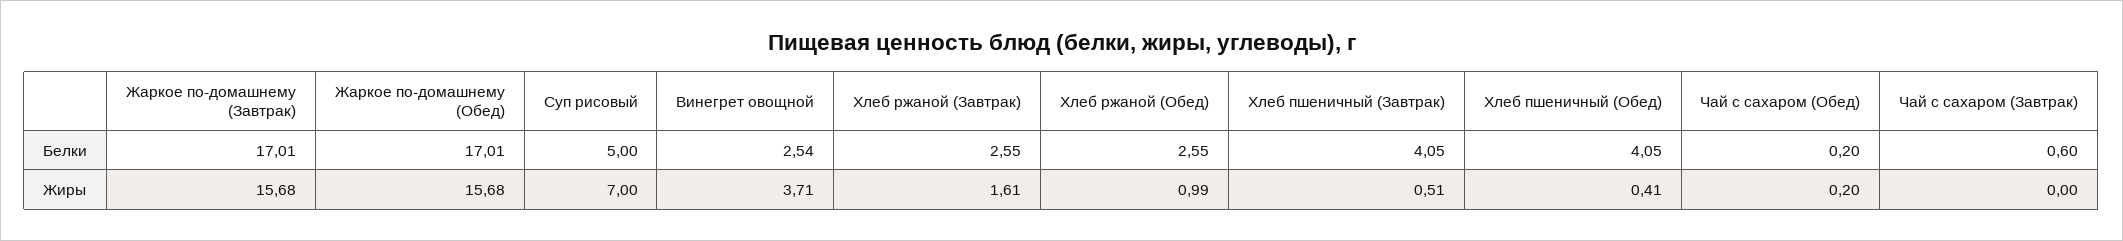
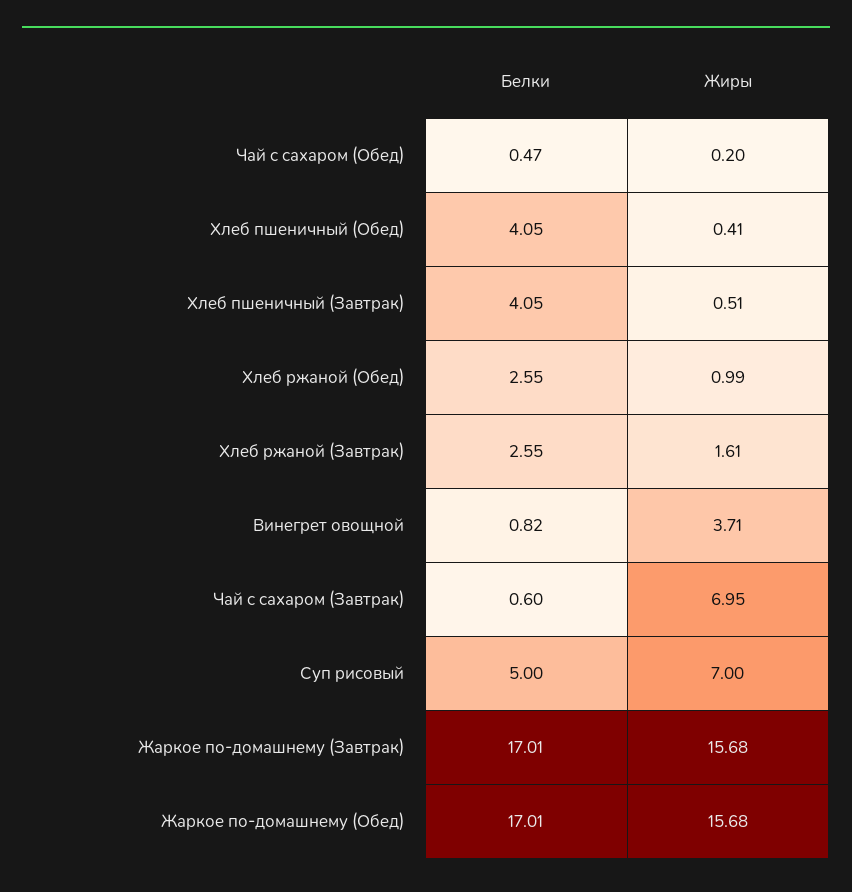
  {
    "Жаркое по-домашнему (Завтрак)": {
      "Белки": 17.01,
      "Жиры": 15.68
    },
    "Жаркое по-домашнему (Обед)": {
      "Белки": 17.01,
      "Жиры": 15.68
    },
    "Суп рисовый": {
      "Белки": 5,
      "Жиры": 7
    },
    "Винегрет овощной": {
-     "Белки": 2.54,
+     "Белки": 0.82,
      "Жиры": 3.71
    },
    "Хлеб ржаной (Завтрак)": {
      "Белки": 2.55,
      "Жиры": 1.61
    },
    "Хлеб ржаной (Обед)": {
      "Белки": 2.55,
      "Жиры": 0.99
    },
    "Хлеб пшеничный (Завтрак)": {
      "Белки": 4.05,
      "Жиры": 0.51
    },
    "Хлеб пшеничный (Обед)": {
      "Белки": 4.05,
      "Жиры": 0.41
    },
    "Чай с сахаром (Обед)": {
-     "Белки": 0.2,
+     "Белки": 0.47,
      "Жиры": 0.2
    },
    "Чай с сахаром (Завтрак)": {
      "Белки": 0.6,
-     "Жиры": 0
+     "Жиры": 6.95
    }
  }

